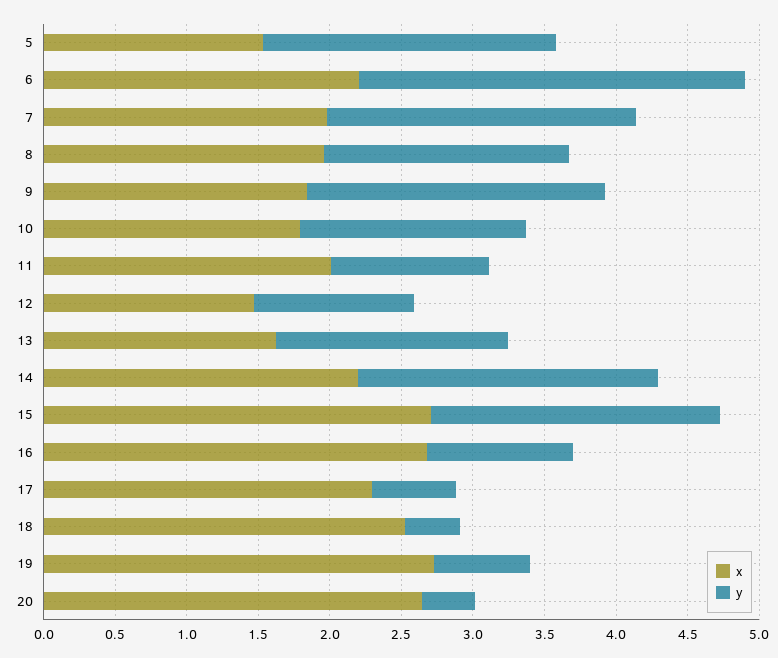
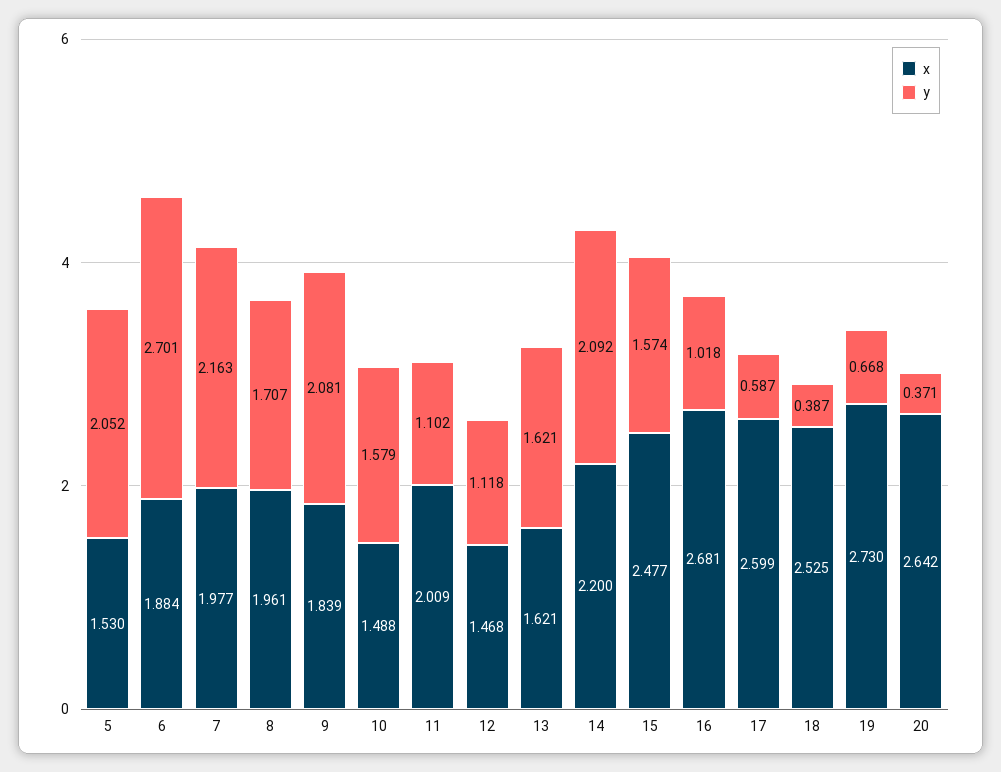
  {
    "x": {
      "5": 1.53,
-     "6": 2.2,
+     "6": 1.884,
      "7": 1.977,
      "8": 1.961,
      "9": 1.839,
-     "10": 1.8,
+     "10": 1.488,
      "11": 2.009,
      "12": 1.468,
      "13": 1.621,
      "14": 2.2,
-     "15": 2.7,
+     "15": 2.477,
      "16": 2.681,
-     "17": 2.3,
+     "17": 2.599,
      "18": 2.525,
      "19": 2.73,
      "20": 2.642
    },
    "y": {
      "5": 2.052,
      "6": 2.701,
      "7": 2.163,
      "8": 1.707,
      "9": 2.081,
      "10": 1.579,
      "11": 1.102,
      "12": 1.118,
      "13": 1.621,
      "14": 2.092,
-     "15": 2,
+     "15": 1.574,
      "16": 1.018,
      "17": 0.587,
      "18": 0.387,
      "19": 0.668,
      "20": 0.371
    }
  }

